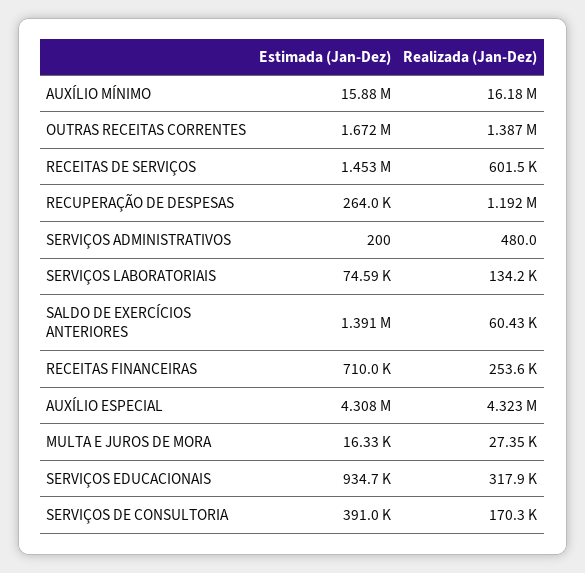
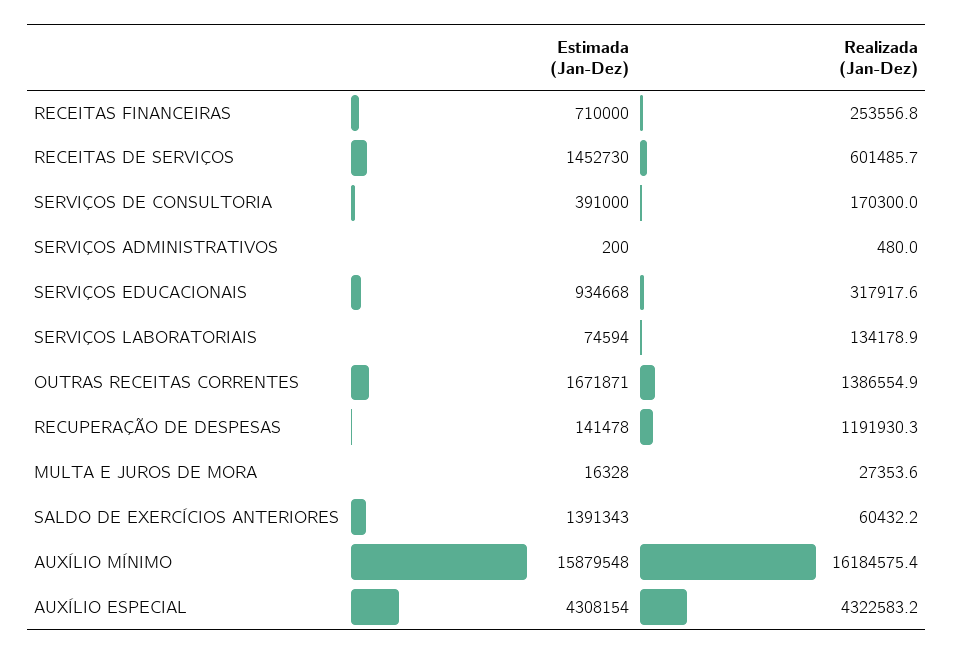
  {
    "Estimada (Jan-Dez)": {
      "AUXÍLIO MÍNIMO": 15879548,
      "OUTRAS RECEITAS CORRENTES": 1671871,
      "RECEITAS DE SERVIÇOS": 1452730,
-     "RECUPERAÇÃO DE DESPESAS": 264000,
+     "RECUPERAÇÃO DE DESPESAS": 141478,
      "SERVIÇOS ADMINISTRATIVOS": 200,
      "SERVIÇOS LABORATORIAIS": 74594,
      "SALDO DE EXERCÍCIOS ANTERIORES": 1391343,
      "RECEITAS FINANCEIRAS": 710000,
      "AUXÍLIO ESPECIAL": 4308154,
      "MULTA E JUROS DE MORA": 16328,
      "SERVIÇOS EDUCACIONAIS": 934668,
      "SERVIÇOS DE CONSULTORIA": 391000
    },
    "Realizada (Jan-Dez)": {
      "AUXÍLIO MÍNIMO": 16184575.4,
      "OUTRAS RECEITAS CORRENTES": 1386554.9,
      "RECEITAS DE SERVIÇOS": 601485.7,
      "RECUPERAÇÃO DE DESPESAS": 1191930.3,
      "SERVIÇOS ADMINISTRATIVOS": 480,
      "SERVIÇOS LABORATORIAIS": 134178.9,
      "SALDO DE EXERCÍCIOS ANTERIORES": 60432.2,
      "RECEITAS FINANCEIRAS": 253556.8,
      "AUXÍLIO ESPECIAL": 4322583.2,
      "MULTA E JUROS DE MORA": 27353.6,
      "SERVIÇOS EDUCACIONAIS": 317917.6,
      "SERVIÇOS DE CONSULTORIA": 170300
    }
  }

